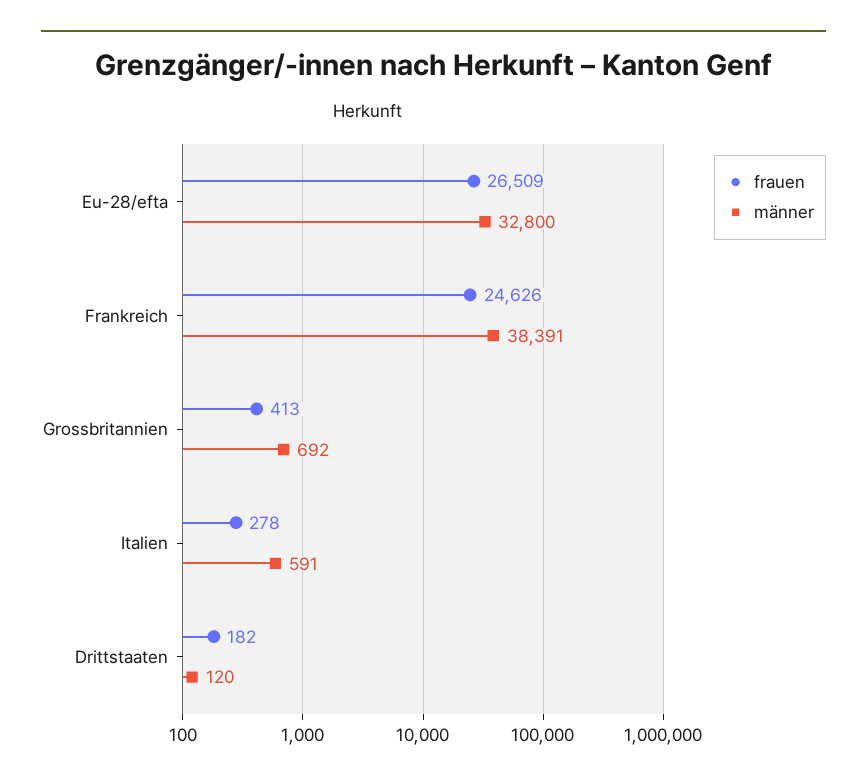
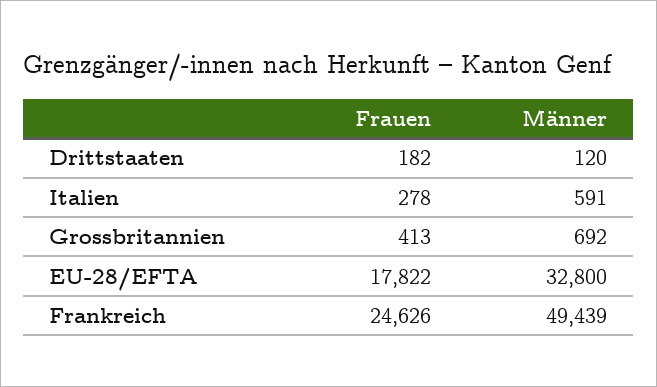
  {
    "frauen": {
-     "Eu-28/efta": 26509,
+     "Eu-28/efta": 17822,
      "Frankreich": 24626,
      "Grossbritannien": 413,
      "Italien": 278,
      "Drittstaaten": 182
    },
    "männer": {
      "Eu-28/efta": 32800,
-     "Frankreich": 38391,
+     "Frankreich": 49439,
      "Grossbritannien": 692,
      "Italien": 591,
      "Drittstaaten": 120
    }
  }

